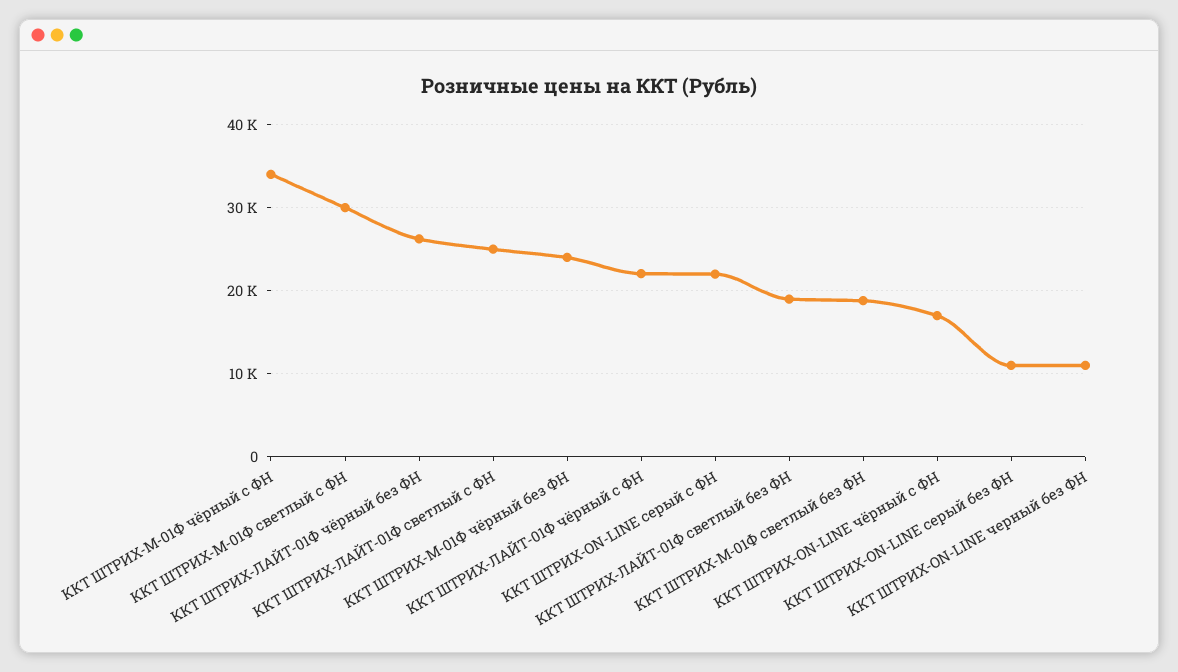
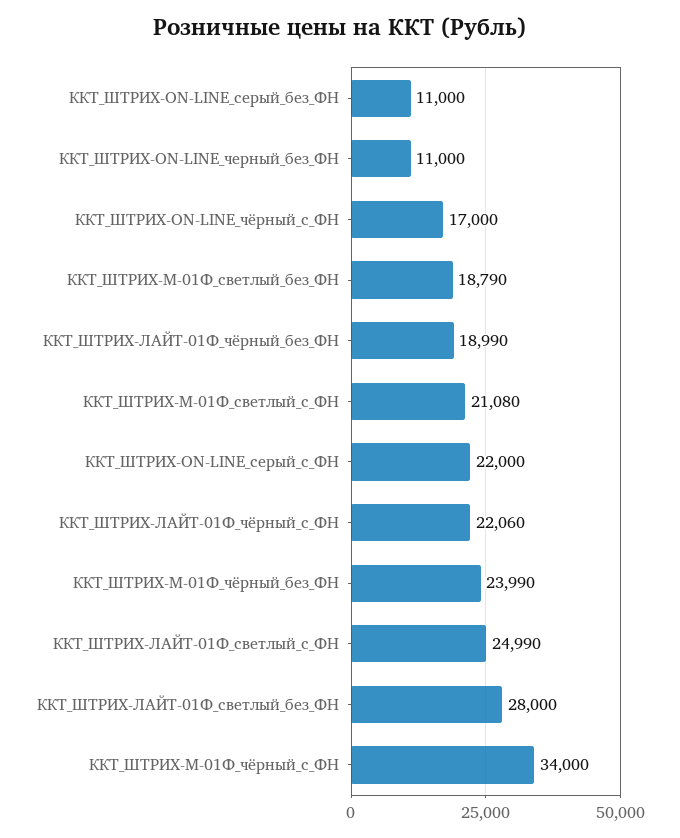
  {
    "ККТ ШТРИХ-М-01Ф чёрный с ФН": 34000,
-   "ККТ ШТРИХ-М-01Ф светлый с ФН": 30000,
+   "ККТ ШТРИХ-М-01Ф светлый с ФН": 21080,
-   "ККТ ШТРИХ-ЛАЙТ-01Ф чёрный без ФН": 26000,
+   "ККТ ШТРИХ-ЛАЙТ-01Ф чёрный без ФН": 18990,
    "ККТ ШТРИХ-ЛАЙТ-01Ф светлый с ФН": 24990,
    "ККТ ШТРИХ-М-01Ф чёрный без ФН": 23990,
    "ККТ ШТРИХ-ЛАЙТ-01Ф чёрный с ФН": 22060,
    "ККТ ШТРИХ-ON-LINE серый с ФН": 22000,
-   "ККТ ШТРИХ-ЛАЙТ-01Ф светлый без ФН": 19000,
+   "ККТ ШТРИХ-ЛАЙТ-01Ф светлый без ФН": 28000,
    "ККТ ШТРИХ-М-01Ф светлый без ФН": 18790,
    "ККТ ШТРИХ-ON-LINE чёрный с ФН": 17000,
    "ККТ ШТРИХ-ON-LINE серый без ФН": 11000,
    "ККТ ШТРИХ-ON-LINE черный без ФН": 11000
  }

